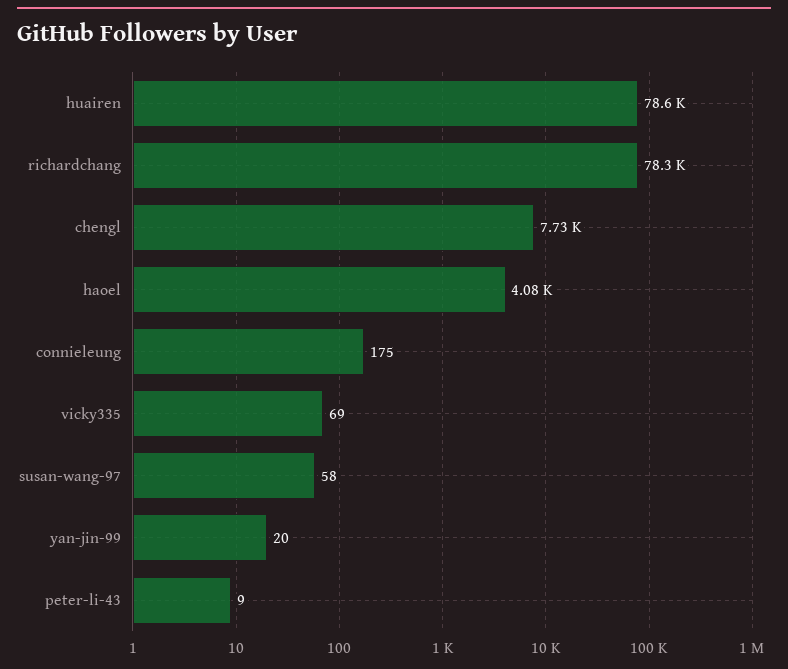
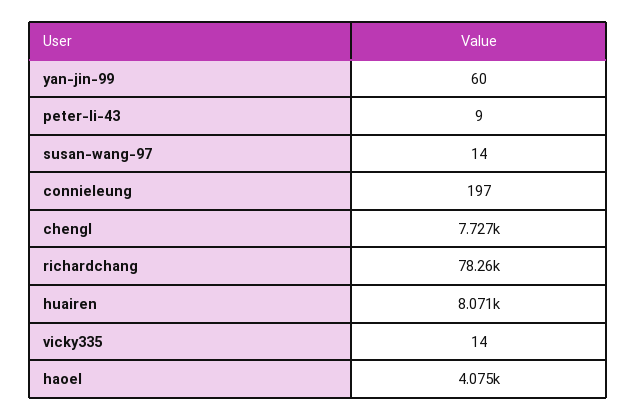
  {
-   "huairen": 78600,
+   "huairen": 8071,
    "richardchang": 78260,
    "chengl": 7727,
    "haoel": 4075,
-   "connieleung": 175,
+   "connieleung": 197,
-   "vicky335": 69,
+   "vicky335": 14,
-   "susan-wang-97": 58,
+   "susan-wang-97": 14,
-   "yan-jin-99": 20,
+   "yan-jin-99": 60,
    "peter-li-43": 9
  }

